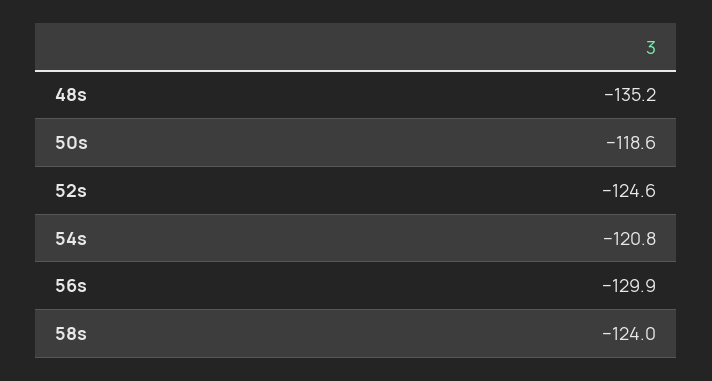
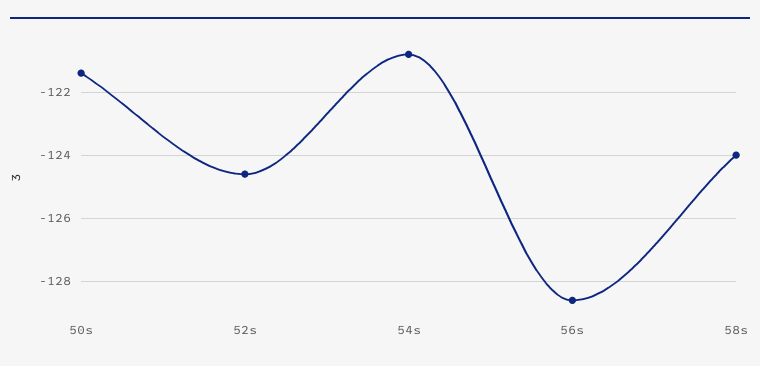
  {
-   "48s": -135.2,
-   "50s": -118.6,
+   "50s": -121.5,
    "52s": -124.6,
    "54s": -120.8,
-   "56s": -129.9,
+   "56s": -128.5,
    "58s": -124
  }

